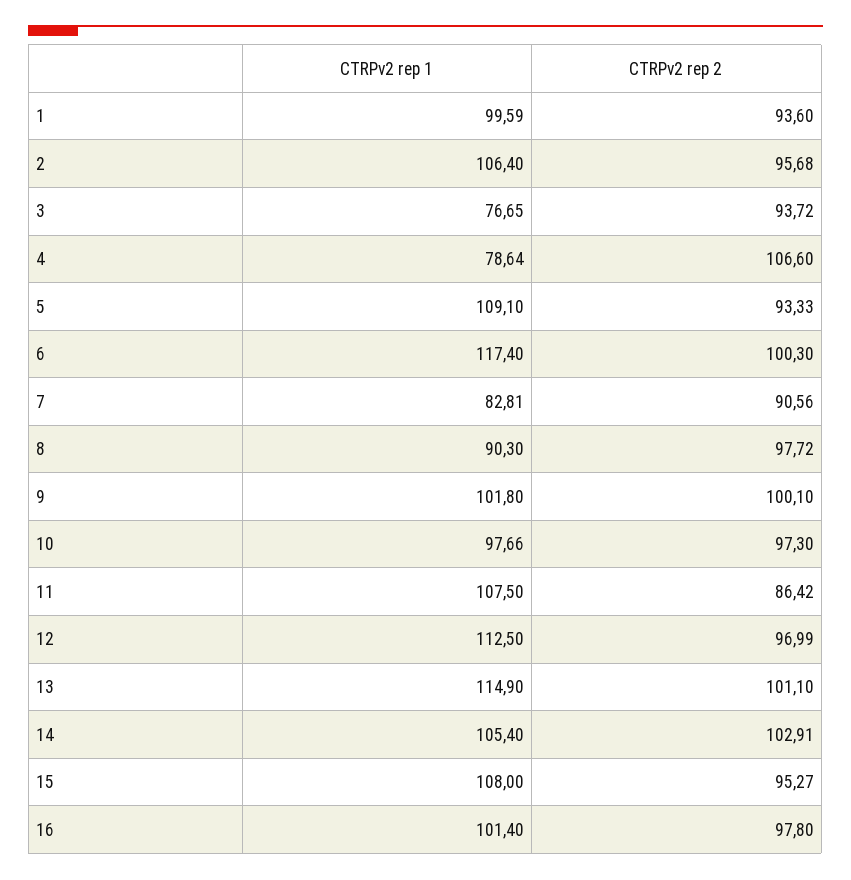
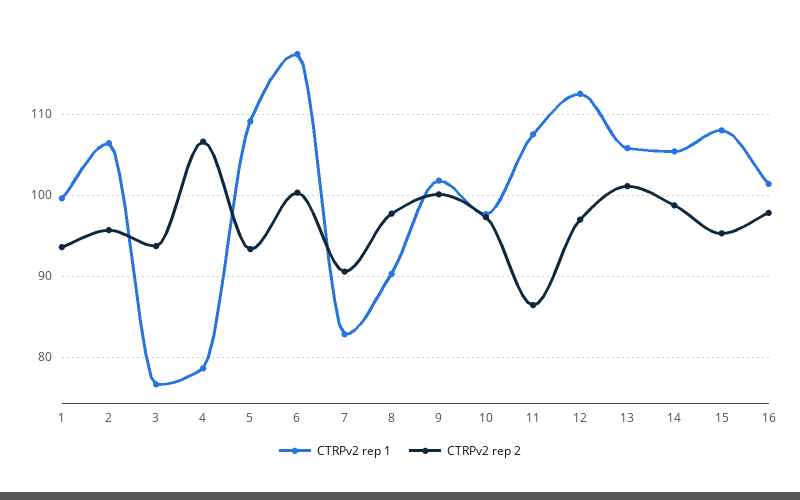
  {
    "CTRPv2 rep 1": {
      "1": 99.59,
      "2": 106.4,
      "3": 76.65,
      "4": 78.64,
      "5": 109.1,
      "6": 117.4,
      "7": 82.81,
      "8": 90.3,
      "9": 101.8,
      "10": 97.66,
      "11": 107.5,
      "12": 112.5,
-     "13": 114.9,
+     "13": 106,
      "14": 105.4,
      "15": 108,
      "16": 101.4
    },
    "CTRPv2 rep 2": {
      "1": 93.6,
      "2": 95.68,
      "3": 93.72,
      "4": 106.6,
      "5": 93.33,
      "6": 100.3,
      "7": 90.56,
      "8": 97.72,
      "9": 100.1,
      "10": 97.3,
      "11": 86.42,
      "12": 96.99,
      "13": 101.1,
-     "14": 102.91,
+     "14": 99,
      "15": 95.27,
      "16": 97.8
    }
  }

